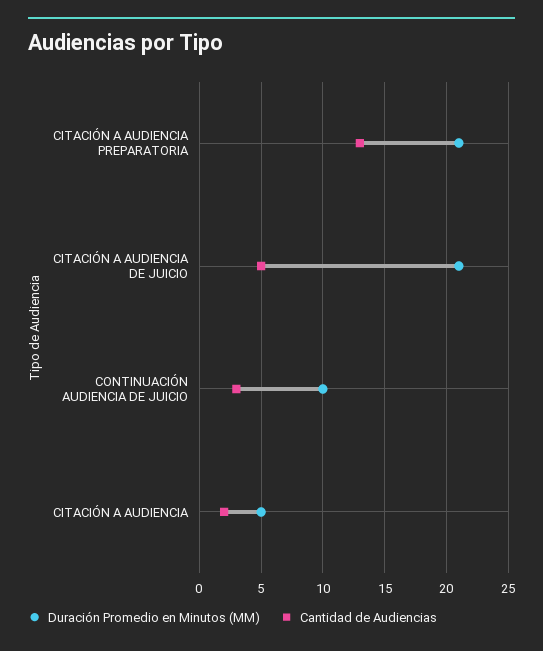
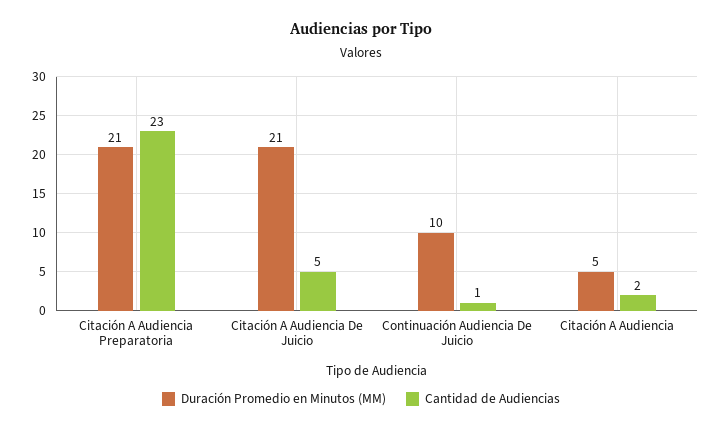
  {
    "Duración Promedio en Minutos (MM)": {
      "CITACIÓN A AUDIENCIA PREPARATORIA": 21,
      "CITACIÓN A AUDIENCIA DE JUICIO": 21,
      "CONTINUACIÓN AUDIENCIA DE JUICIO": 10,
      "CITACIÓN A AUDIENCIA": 5
    },
    "Cantidad de Audiencias": {
-     "CITACIÓN A AUDIENCIA PREPARATORIA": 13,
+     "CITACIÓN A AUDIENCIA PREPARATORIA": 23,
      "CITACIÓN A AUDIENCIA DE JUICIO": 5,
-     "CONTINUACIÓN AUDIENCIA DE JUICIO": 3,
+     "CONTINUACIÓN AUDIENCIA DE JUICIO": 1,
      "CITACIÓN A AUDIENCIA": 2
    }
  }

